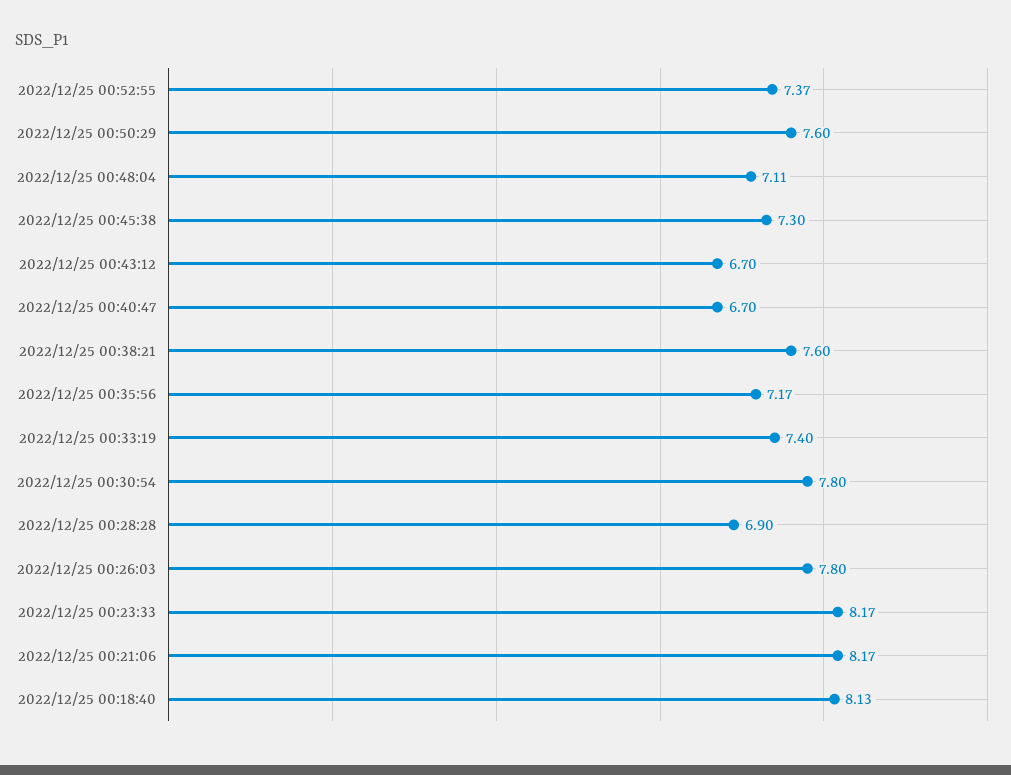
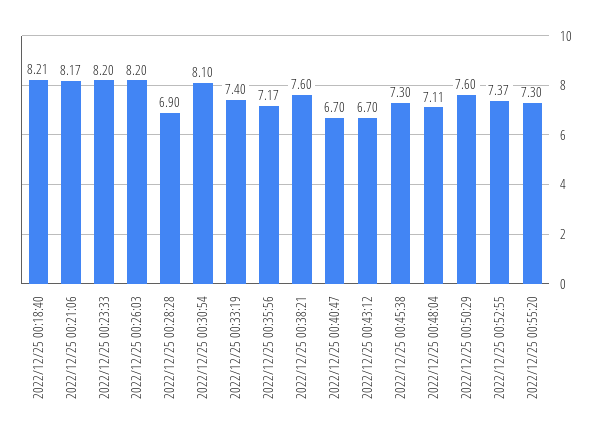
  {
    "2022/12/25 00:52:55": 7.37,
    "2022/12/25 00:50:29": 7.6,
    "2022/12/25 00:48:04": 7.11,
    "2022/12/25 00:45:38": 7.3,
    "2022/12/25 00:43:12": 6.7,
    "2022/12/25 00:40:47": 6.7,
    "2022/12/25 00:38:21": 7.6,
    "2022/12/25 00:35:56": 7.17,
    "2022/12/25 00:33:19": 7.4,
-   "2022/12/25 00:30:54": 7.8,
+   "2022/12/25 00:30:54": 8.1,
    "2022/12/25 00:28:28": 6.9,
-   "2022/12/25 00:26:03": 7.8,
+   "2022/12/25 00:26:03": 8.2,
-   "2022/12/25 00:23:33": 8.17,
+   "2022/12/25 00:23:33": 8.2,
    "2022/12/25 00:21:06": 8.17,
-   "2022/12/25 00:18:40": 8.13
+   "2022/12/25 00:18:40": 8.21,
+   "2022/12/25 00:55:20": 7.3
  }

